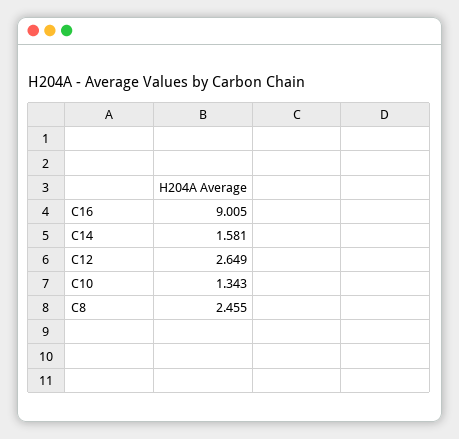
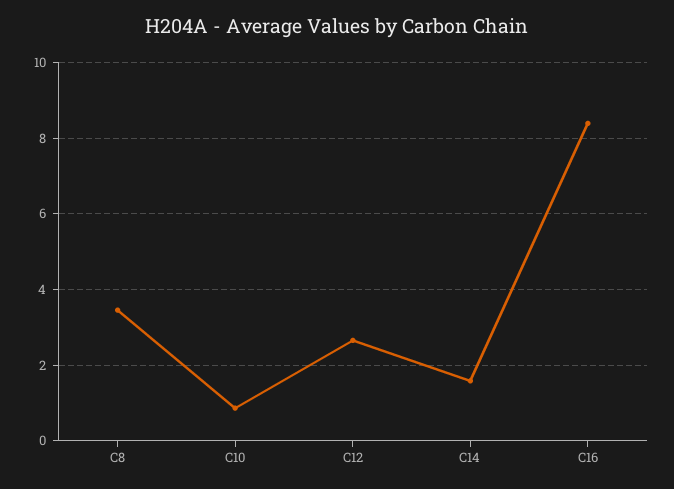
  {
-   "C16": 9.005,
+   "C16": 8.4,
    "C14": 1.581,
    "C12": 2.649,
-   "C10": 1.343,
+   "C10": 0.8,
-   "C8": 2.455
+   "C8": 3.4
  }

